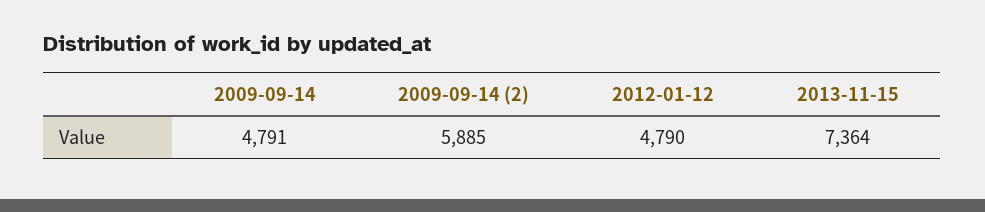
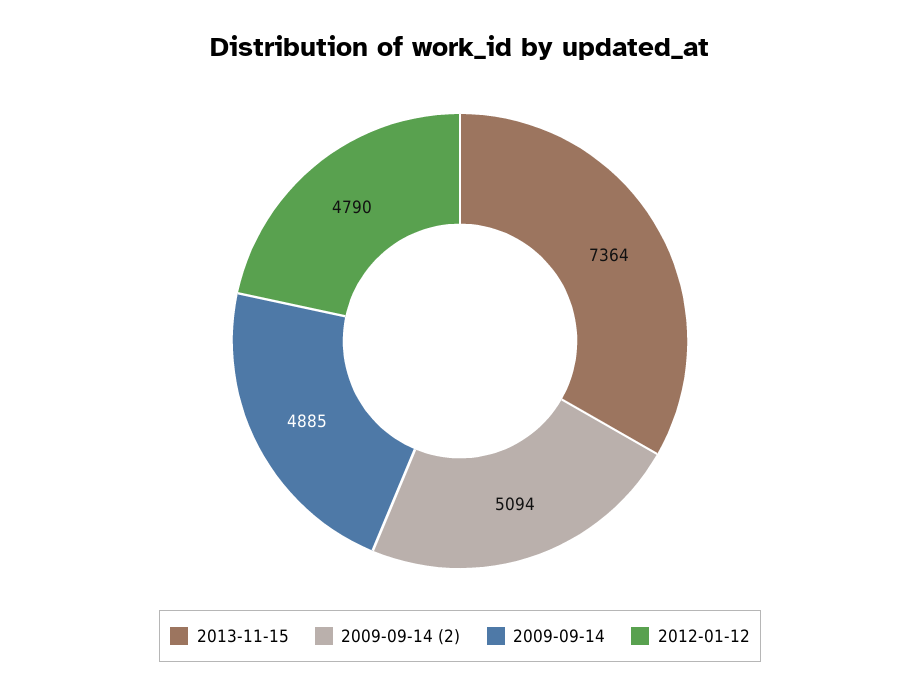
  {
-   "2009-09-14": 4791,
+   "2009-09-14": 4885,
-   "2009-09-14 (2)": 5885,
+   "2009-09-14 (2)": 5094,
    "2012-01-12": 4790,
    "2013-11-15": 7364
  }

